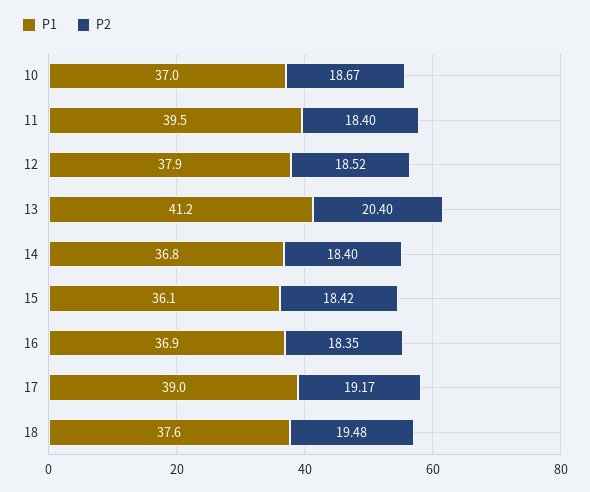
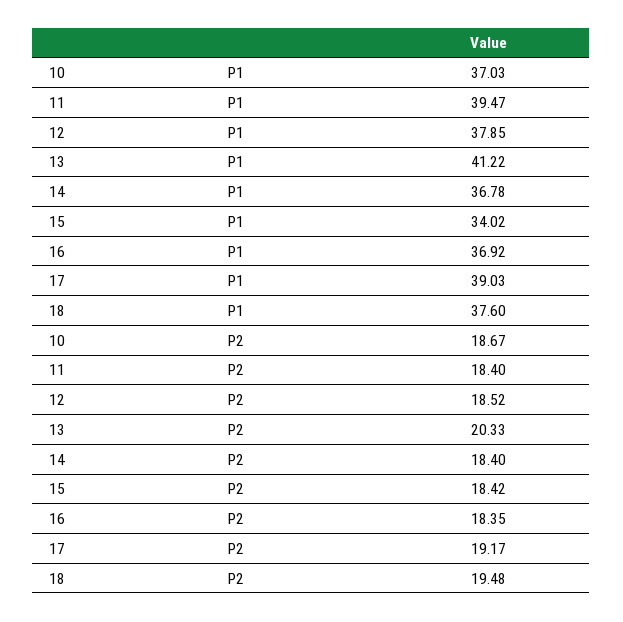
  {
    "P1": {
      "10": 37.03,
      "11": 39.47,
      "12": 37.85,
      "13": 41.22,
      "14": 36.78,
-     "15": 36.1,
+     "15": 34.02,
      "16": 36.92,
      "17": 39.03,
      "18": 37.6
    },
    "P2": {
      "10": 18.67,
      "11": 18.4,
      "12": 18.52,
-     "13": 20.4,
+     "13": 20.33,
      "14": 18.4,
      "15": 18.42,
      "16": 18.35,
      "17": 19.17,
      "18": 19.48
    }
  }

